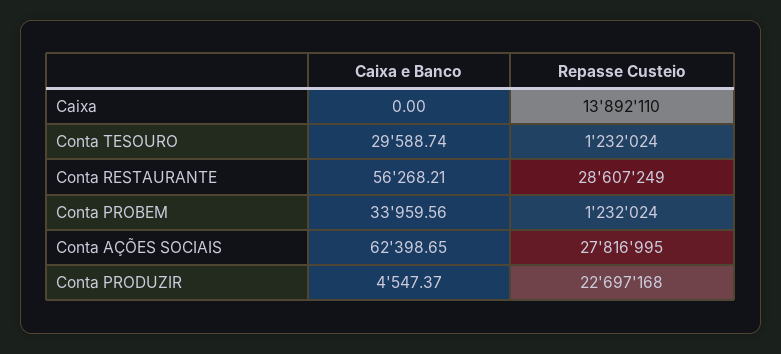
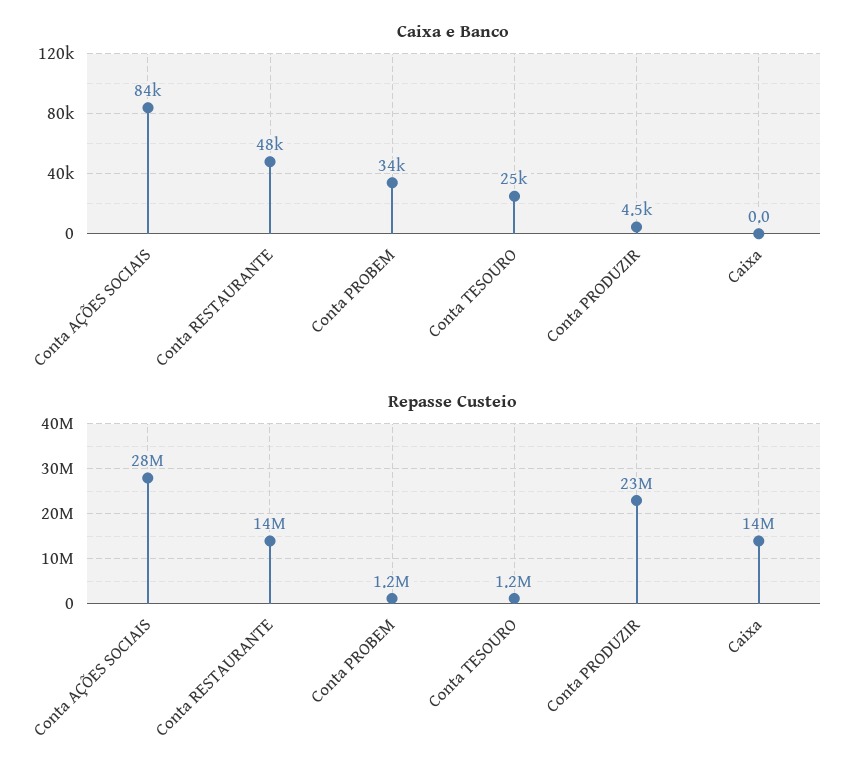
  {
    "Caixa e Banco": {
      "Caixa": 0,
-     "Conta TESOURO": 29588.74,
+     "Conta TESOURO": 25000,
-     "Conta RESTAURANTE": 56268.21,
+     "Conta RESTAURANTE": 48000,
      "Conta PROBEM": 33959.56,
-     "Conta AÇÕES SOCIAIS": 62398.65,
+     "Conta AÇÕES SOCIAIS": 84000,
      "Conta PRODUZIR": 4547.37
    },
    "Repasse Custeio": {
      "Caixa": 13892110,
      "Conta TESOURO": 1232024,
-     "Conta RESTAURANTE": 28607249,
+     "Conta RESTAURANTE": 14000000,
      "Conta PROBEM": 1232024,
      "Conta AÇÕES SOCIAIS": 27816995,
      "Conta PRODUZIR": 22697168
    }
  }

